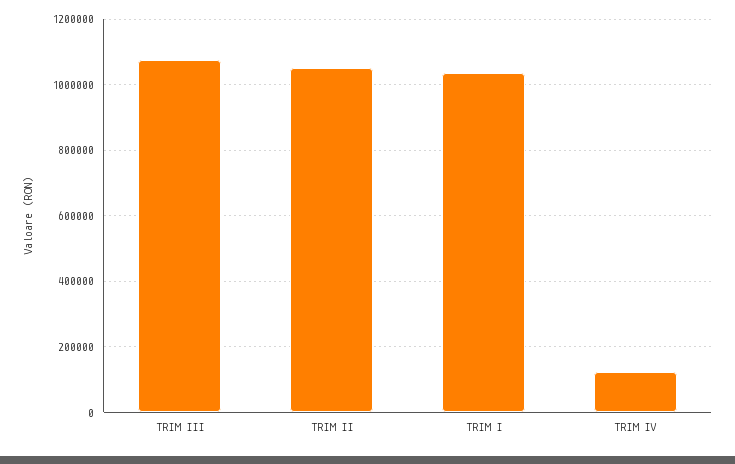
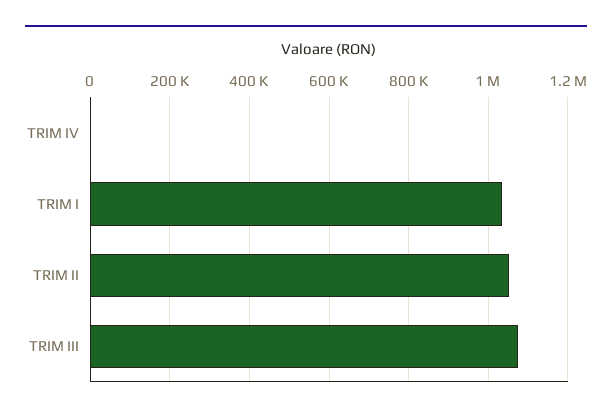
  {
    "TRIM III": 1080000,
    "TRIM II": 1060000,
    "TRIM I": 1040000,
-   "TRIM IV": 120000
+   "TRIM IV": 0
  }

